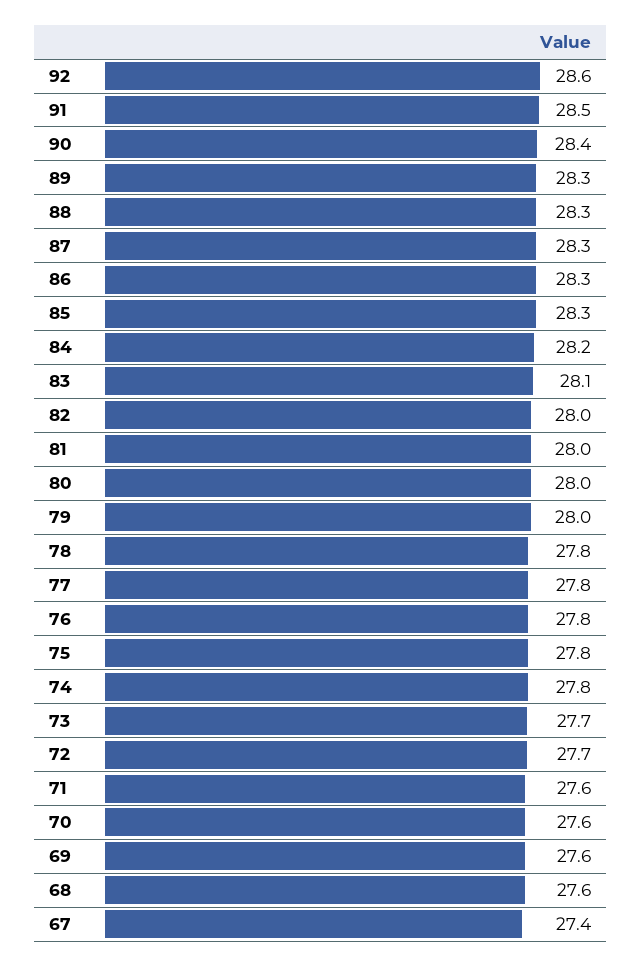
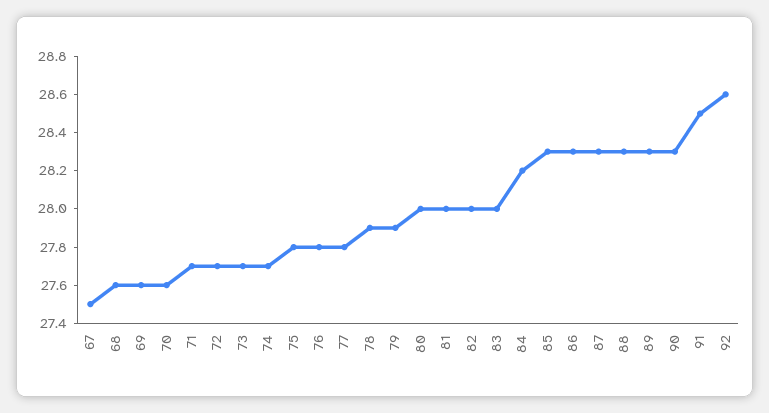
  {
    "92": 28.6,
    "91": 28.5,
-   "90": 28.4,
+   "90": 28.3,
    "89": 28.3,
    "88": 28.3,
    "87": 28.3,
    "86": 28.3,
    "85": 28.3,
    "84": 28.2,
-   "83": 28.1,
+   "83": 28,
    "82": 28,
    "81": 28,
    "80": 28,
-   "79": 28,
+   "79": 27.9,
-   "78": 27.8,
+   "78": 27.9,
    "77": 27.8,
    "76": 27.8,
    "75": 27.8,
-   "74": 27.8,
+   "74": 27.7,
    "73": 27.7,
    "72": 27.7,
-   "71": 27.6,
+   "71": 27.7,
    "70": 27.6,
    "69": 27.6,
    "68": 27.6,
-   "67": 27.4
+   "67": 27.5
  }

